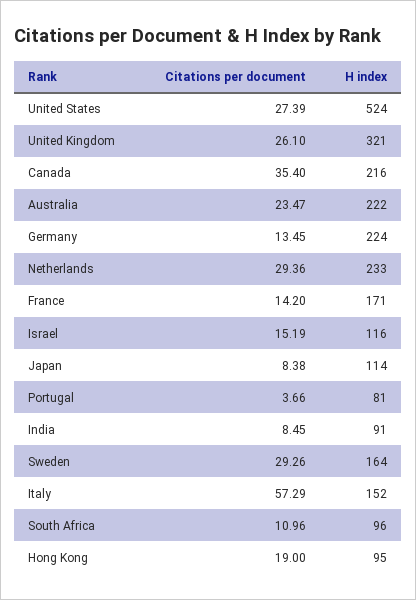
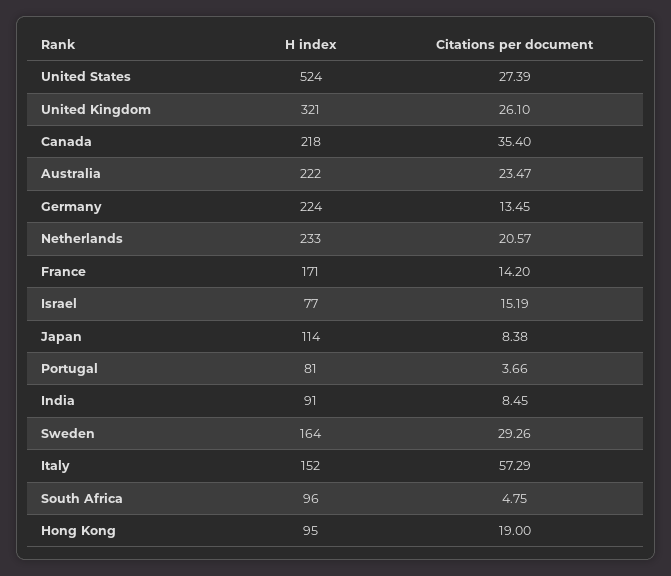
  {
    "Citations per document": {
      "United States": 27.39,
      "United Kingdom": 26.1,
      "Canada": 35.4,
      "Australia": 23.47,
      "Germany": 13.45,
-     "Netherlands": 29.36,
+     "Netherlands": 20.57,
      "France": 14.2,
      "Israel": 15.19,
      "Japan": 8.38,
      "Portugal": 3.66,
      "India": 8.45,
      "Sweden": 29.26,
      "Italy": 57.29,
-     "South Africa": 10.96,
+     "South Africa": 4.75,
      "Hong Kong": 19
    },
    "H index": {
      "United States": 524,
      "United Kingdom": 321,
-     "Canada": 216,
+     "Canada": 218,
      "Australia": 222,
      "Germany": 224,
      "Netherlands": 233,
      "France": 171,
-     "Israel": 116,
+     "Israel": 77,
      "Japan": 114,
      "Portugal": 81,
      "India": 91,
      "Sweden": 164,
      "Italy": 152,
      "South Africa": 96,
      "Hong Kong": 95
    }
  }

